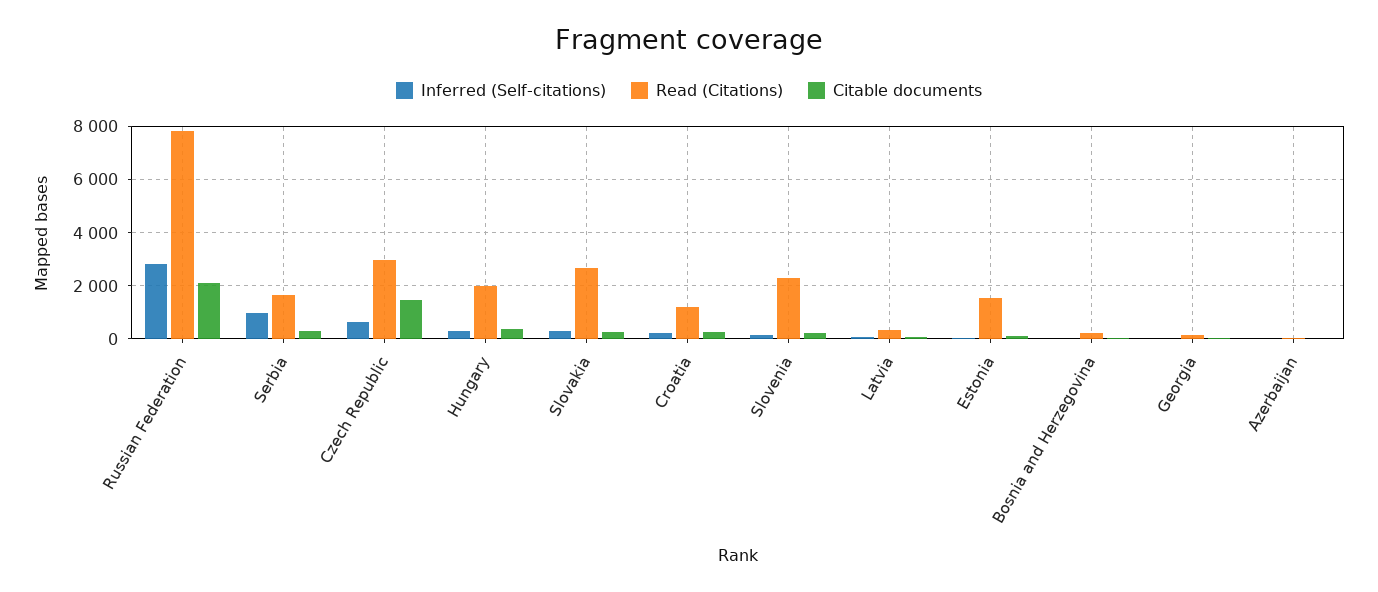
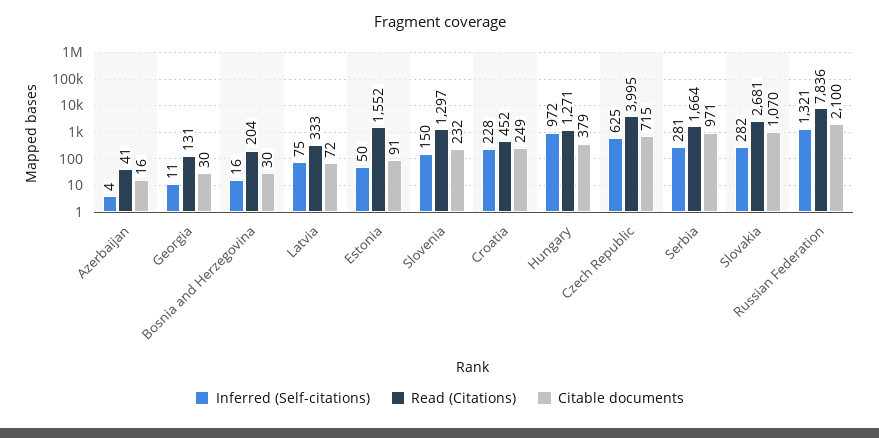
  {
    "Inferred (Self-citations)": {
-     "Russian Federation": 2750,
+     "Russian Federation": 1321,
-     "Serbia": 1000,
+     "Serbia": 281,
      "Czech Republic": 625,
-     "Hungary": 250,
+     "Hungary": 972,
      "Slovakia": 282,
      "Croatia": 228,
      "Slovenia": 150,
      "Latvia": 75,
      "Estonia": 50,
      "Bosnia and Herzegovina": 16,
      "Georgia": 11,
      "Azerbaijan": 4
    },
    "Read (Citations)": {
      "Russian Federation": 7836,
      "Serbia": 1664,
-     "Czech Republic": 3000,
+     "Czech Republic": 3995,
-     "Hungary": 2000,
+     "Hungary": 1271,
      "Slovakia": 2681,
-     "Croatia": 1250,
+     "Croatia": 452,
-     "Slovenia": 2250,
+     "Slovenia": 1297,
      "Latvia": 333,
      "Estonia": 1552,
      "Bosnia and Herzegovina": 204,
      "Georgia": 131,
      "Azerbaijan": 41
    },
    "Citable documents": {
      "Russian Federation": 2100,
-     "Serbia": 250,
+     "Serbia": 971,
-     "Czech Republic": 1500,
+     "Czech Republic": 715,
      "Hungary": 379,
-     "Slovakia": 250,
+     "Slovakia": 1070,
      "Croatia": 249,
      "Slovenia": 232,
      "Latvia": 72,
      "Estonia": 91,
      "Bosnia and Herzegovina": 30,
      "Georgia": 30,
      "Azerbaijan": 16
    }
  }

